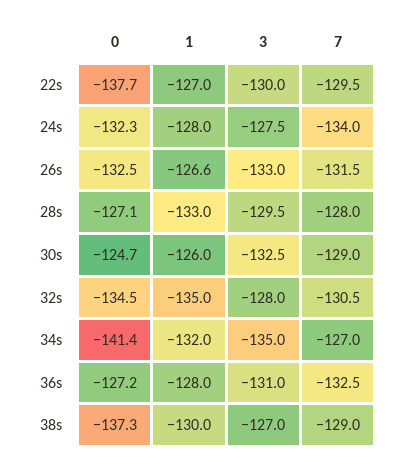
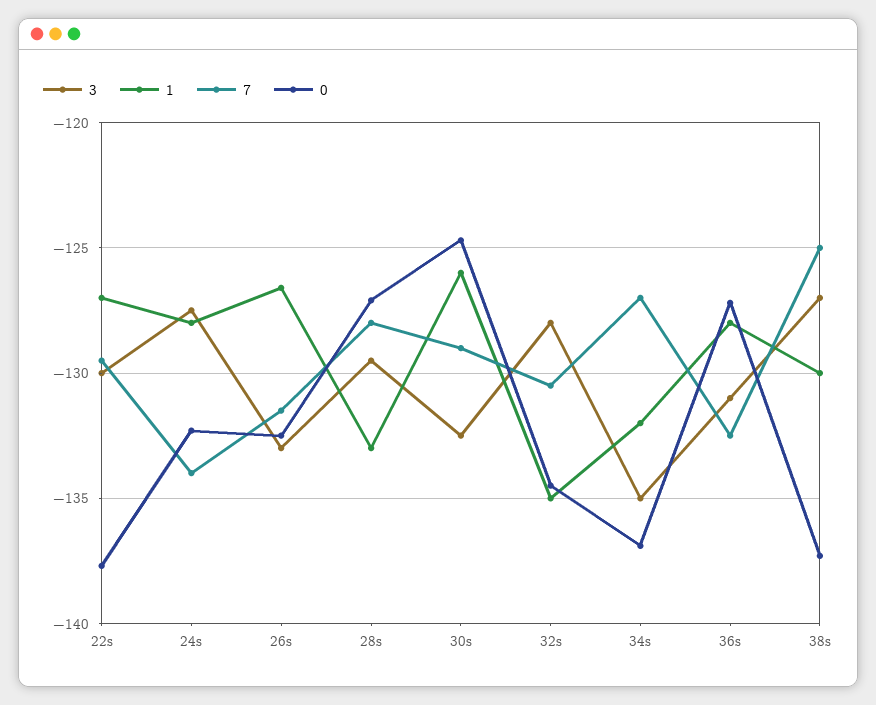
  {
    "0": {
      "22s": -137.7,
      "24s": -132.3,
      "26s": -132.5,
      "28s": -127.1,
      "30s": -124.7,
      "32s": -134.5,
-     "34s": -141.4,
+     "34s": -137,
      "36s": -127.2,
      "38s": -137.3
    },
    "1": {
      "22s": -127,
      "24s": -128,
      "26s": -126.6,
      "28s": -133,
      "30s": -126,
      "32s": -135,
      "34s": -132,
      "36s": -128,
      "38s": -130
    },
    "3": {
      "22s": -130,
      "24s": -127.5,
      "26s": -133,
      "28s": -129.5,
      "30s": -132.5,
      "32s": -128,
      "34s": -135,
      "36s": -131,
      "38s": -127
    },
    "7": {
      "22s": -129.5,
      "24s": -134,
      "26s": -131.5,
      "28s": -128,
      "30s": -129,
      "32s": -130.5,
      "34s": -127,
      "36s": -132.5,
-     "38s": -129
+     "38s": -125
    }
  }

